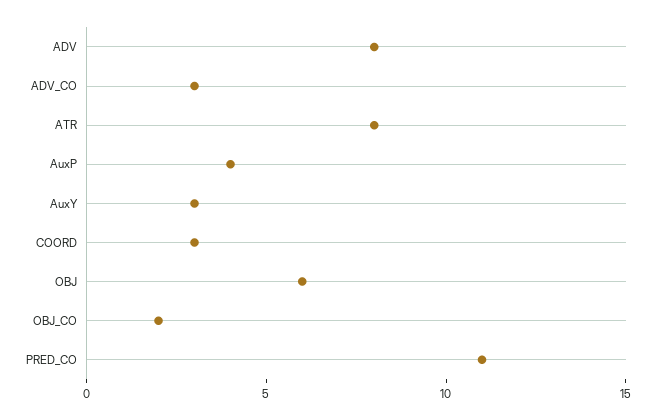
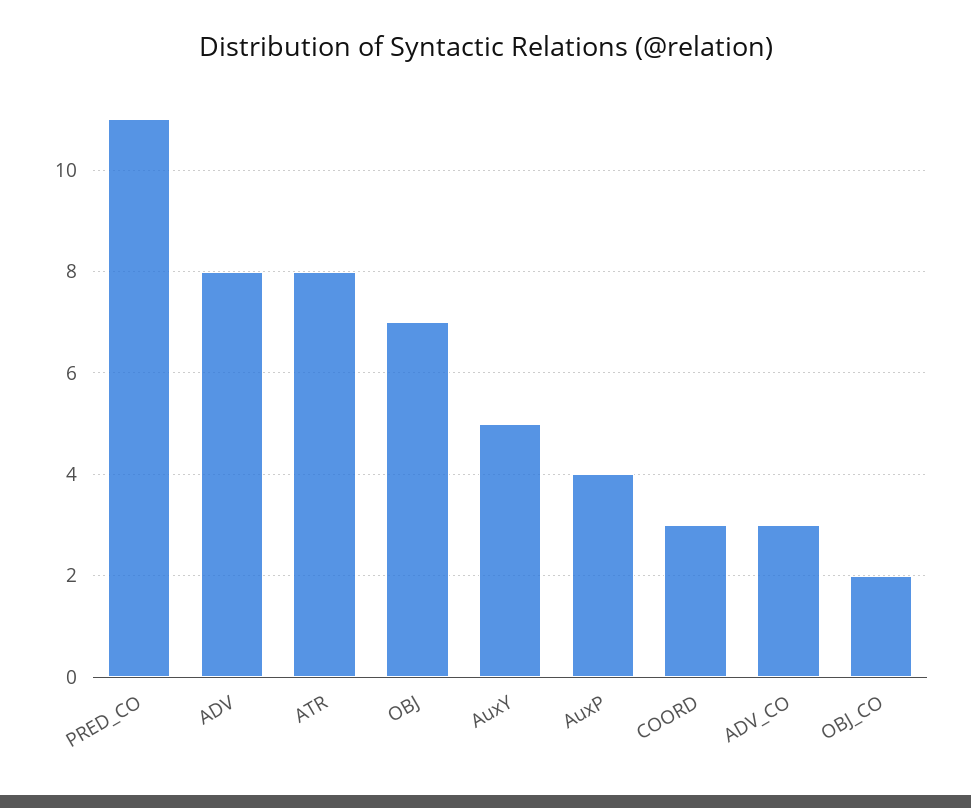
  {
    "ADV": 8,
    "ADV_CO": 3,
    "ATR": 8,
    "AuxP": 4,
-   "AuxY": 3,
+   "AuxY": 5,
    "COORD": 3,
-   "OBJ": 6,
+   "OBJ": 7,
    "OBJ_CO": 2,
    "PRED_CO": 11
  }

